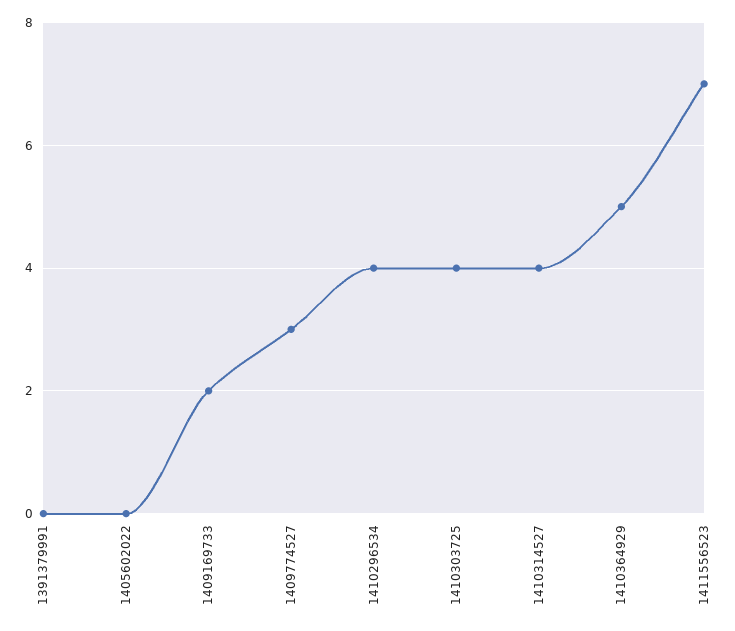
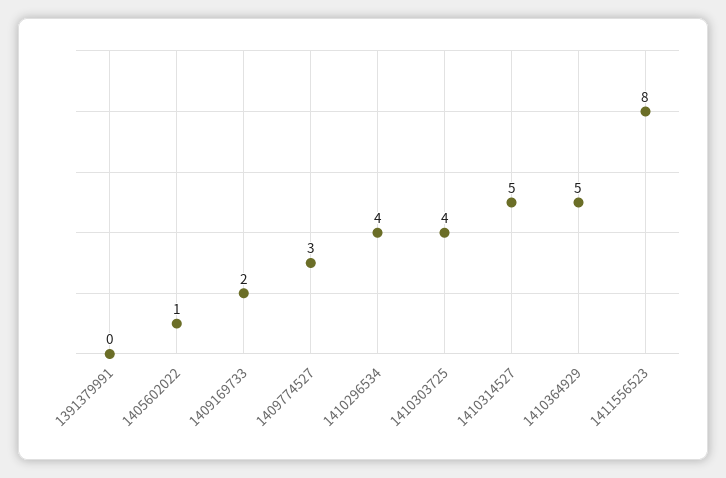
  {
    "1391379991": 0,
-   "1405602022": 0,
+   "1405602022": 1,
    "1409169733": 2,
    "1409774527": 3,
    "1410296534": 4,
    "1410303725": 4,
-   "1410314527": 4,
+   "1410314527": 5,
    "1410364929": 5,
-   "1411556523": 7
+   "1411556523": 8
  }

